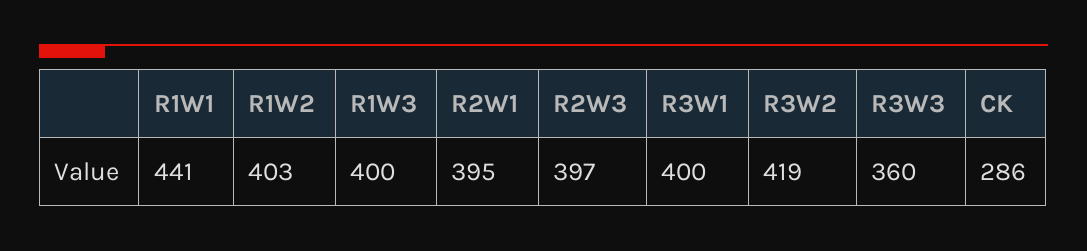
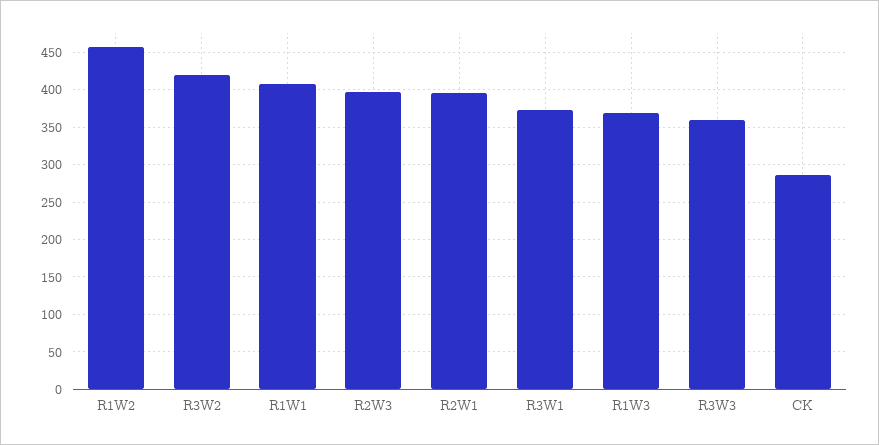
  {
-   "R1W1": 441,
+   "R1W1": 410,
-   "R1W2": 403,
+   "R1W2": 460,
-   "R1W3": 400,
+   "R1W3": 370,
    "R2W1": 395,
    "R2W3": 397,
-   "R3W1": 400,
+   "R3W1": 370,
    "R3W2": 419,
    "R3W3": 360,
    "CK": 286
  }

